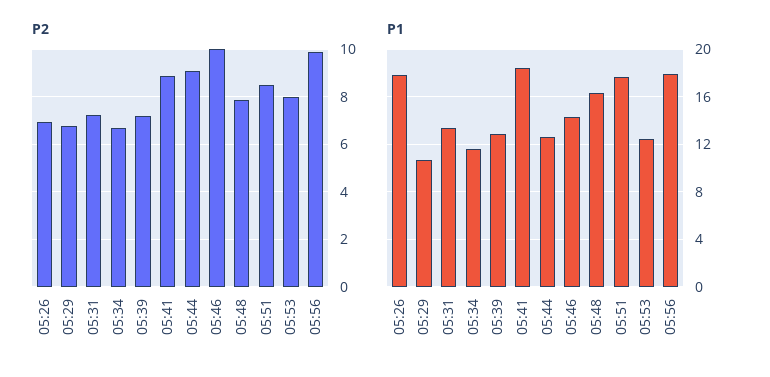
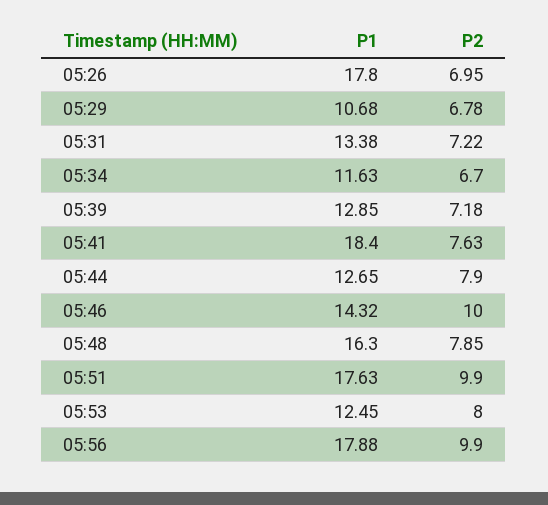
  {
    "P2": {
      "05:26": 6.95,
      "05:29": 6.78,
      "05:31": 7.22,
      "05:34": 6.7,
      "05:39": 7.18,
-     "05:41": 9,
+     "05:41": 7.63,
-     "05:44": 9,
+     "05:44": 7.9,
      "05:46": 10,
      "05:48": 7.85,
-     "05:51": 8.5,
+     "05:51": 9.9,
      "05:53": 8,
      "05:56": 9.9
    },
    "P1": {
      "05:26": 17.8,
      "05:29": 10.68,
      "05:31": 13.38,
      "05:34": 11.63,
      "05:39": 12.85,
      "05:41": 18.4,
      "05:44": 12.65,
      "05:46": 14.32,
      "05:48": 16.3,
      "05:51": 17.63,
      "05:53": 12.45,
      "05:56": 17.88
    }
  }

